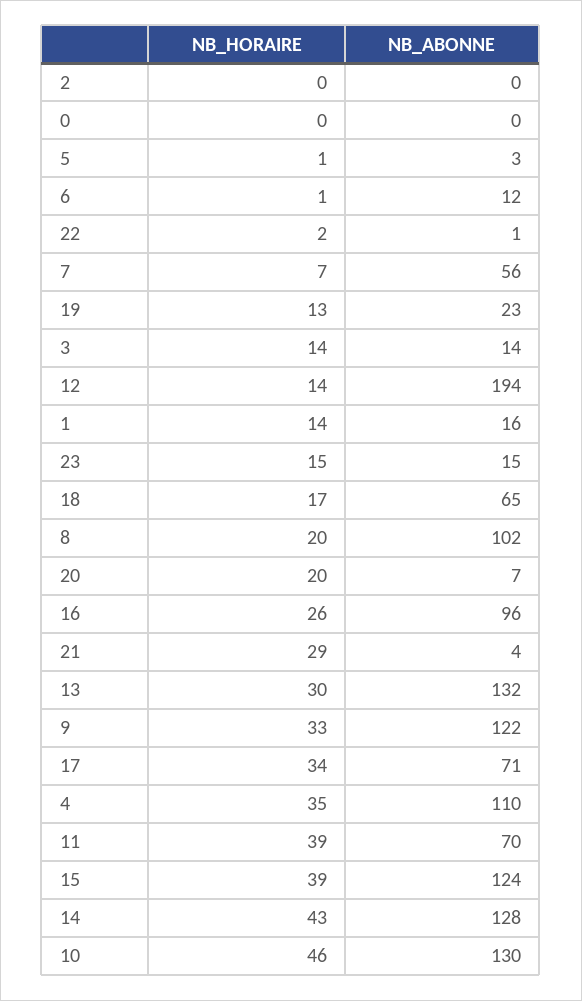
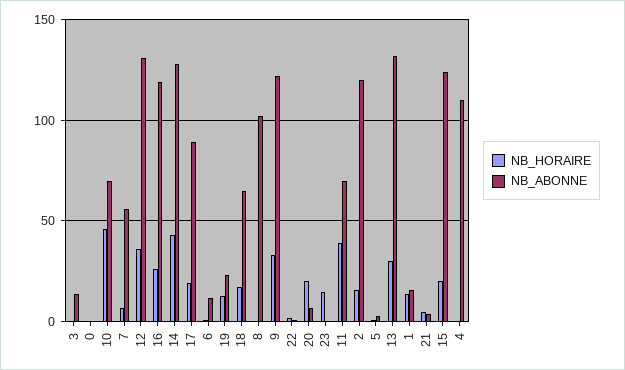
  {
    "NB_HORAIRE": {
-     "2": 0,
+     "2": 15,
      "0": 0,
      "5": 1,
      "6": 1,
      "22": 2,
      "7": 7,
      "19": 13,
-     "3": 14,
+     "3": 0,
-     "12": 14,
+     "12": 35,
      "1": 14,
      "23": 15,
      "18": 17,
-     "8": 20,
+     "8": 0,
      "20": 20,
      "16": 26,
-     "21": 29,
+     "21": 5,
      "13": 30,
      "9": 33,
-     "17": 34,
+     "17": 20,
-     "4": 35,
+     "4": 0,
      "11": 39,
-     "15": 39,
+     "15": 20,
      "14": 43,
      "10": 46
    },
    "NB_ABONNE": {
-     "2": 0,
+     "2": 120,
      "0": 0,
      "5": 3,
      "6": 12,
      "22": 1,
      "7": 56,
      "19": 23,
      "3": 14,
-     "12": 194,
+     "12": 130,
      "1": 16,
-     "23": 15,
+     "23": 0,
      "18": 65,
      "8": 102,
      "20": 7,
-     "16": 96,
+     "16": 120,
      "21": 4,
      "13": 132,
      "9": 122,
-     "17": 71,
+     "17": 90,
      "4": 110,
      "11": 70,
      "15": 124,
      "14": 128,
-     "10": 130
+     "10": 70
    }
  }

